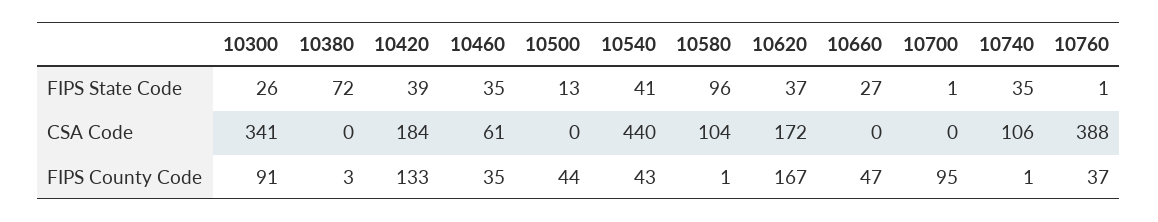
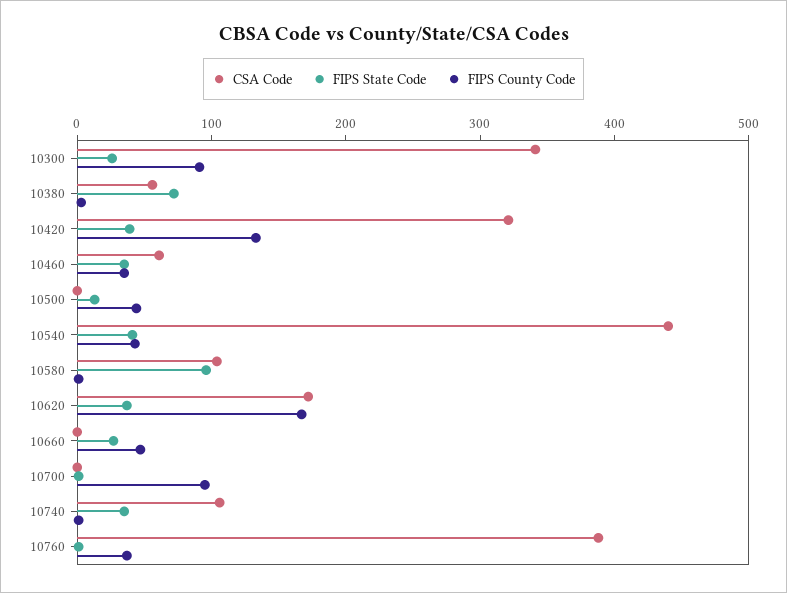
  {
    "FIPS State Code": {
      "10300": 26,
      "10380": 72,
      "10420": 39,
      "10460": 35,
      "10500": 13,
      "10540": 41,
      "10580": 96,
      "10620": 37,
      "10660": 27,
      "10700": 1,
      "10740": 35,
      "10760": 1
    },
    "CSA Code": {
      "10300": 341,
-     "10380": 0,
+     "10380": 60,
-     "10420": 184,
+     "10420": 320,
      "10460": 61,
      "10500": 0,
      "10540": 440,
      "10580": 104,
      "10620": 172,
      "10660": 0,
      "10700": 0,
      "10740": 106,
      "10760": 388
    },
    "FIPS County Code": {
      "10300": 91,
      "10380": 3,
      "10420": 133,
      "10460": 35,
      "10500": 44,
      "10540": 43,
      "10580": 1,
      "10620": 167,
      "10660": 47,
      "10700": 95,
      "10740": 1,
      "10760": 37
    }
  }

